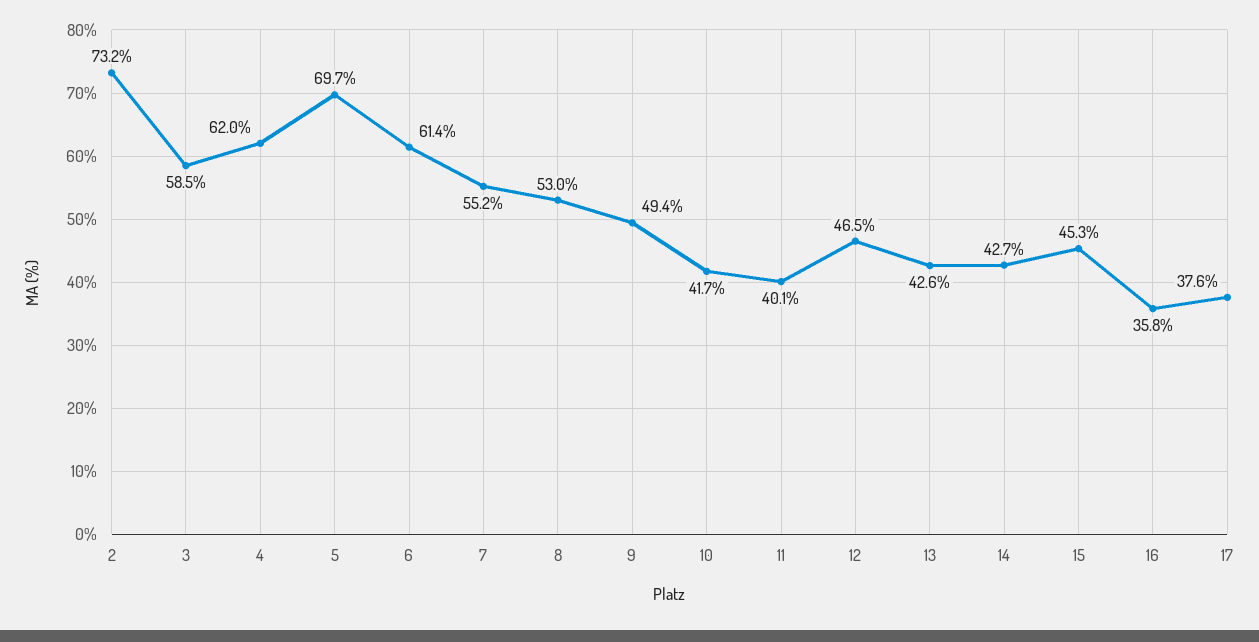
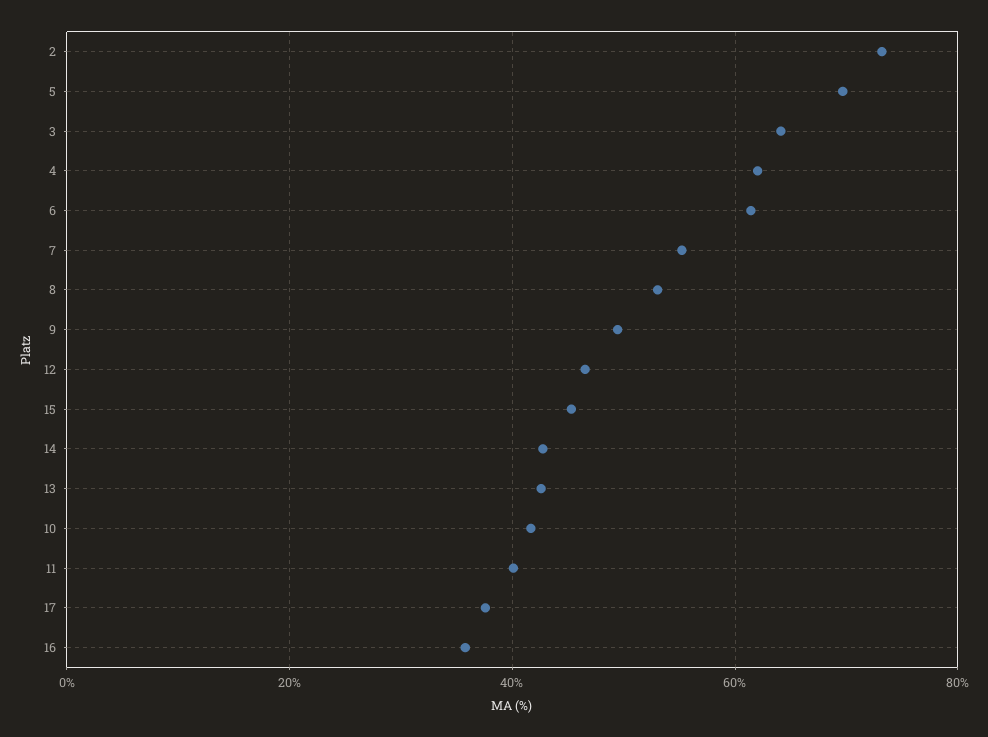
  {
    "2": 73.2,
-   "3": 58.5,
+   "3": 64,
    "4": 62,
    "5": 69.7,
    "6": 61.4,
    "7": 55.2,
    "8": 53,
    "9": 49.4,
    "10": 41.7,
    "11": 40.1,
    "12": 46.5,
    "13": 42.6,
    "14": 42.7,
    "15": 45.3,
    "16": 35.8,
    "17": 37.6
  }

